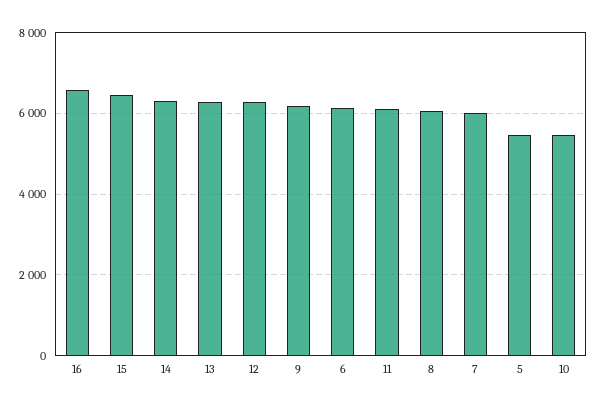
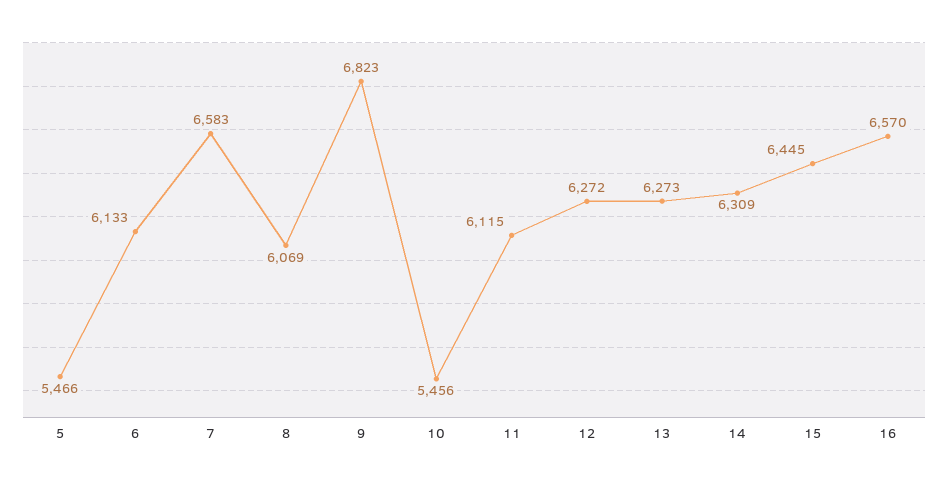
  {
    "16": 6570,
    "15": 6445,
    "14": 6309,
    "13": 6273,
    "12": 6272,
-   "9": 6200,
+   "9": 6823,
    "6": 6133,
    "11": 6115,
    "8": 6069,
-   "7": 6000,
+   "7": 6583,
    "5": 5466,
    "10": 5456
  }

